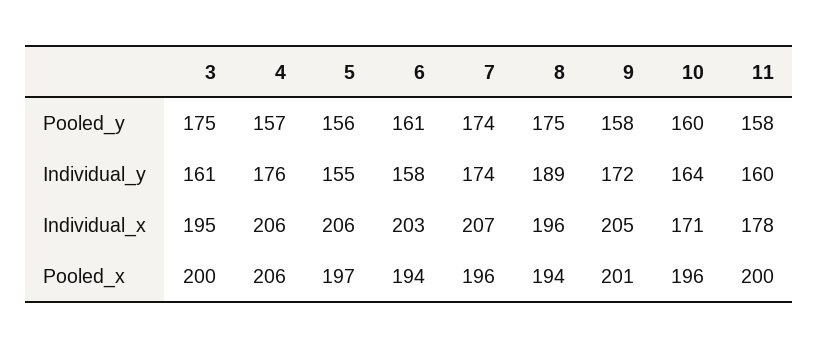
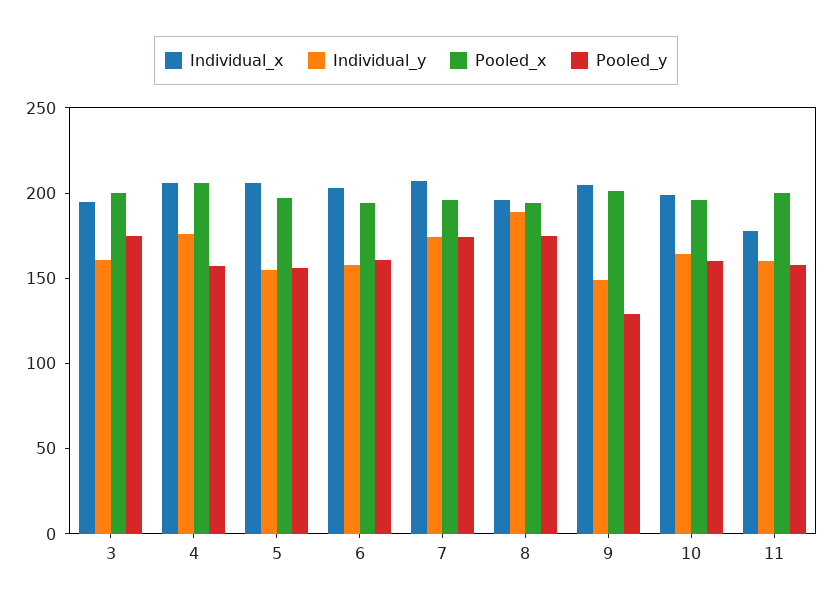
  {
    "Pooled_y": {
      "3": 175,
      "4": 157,
      "5": 156,
      "6": 161,
      "7": 174,
      "8": 175,
-     "9": 158,
+     "9": 130,
      "10": 160,
      "11": 158
    },
    "Individual_y": {
      "3": 161,
      "4": 176,
      "5": 155,
      "6": 158,
      "7": 174,
      "8": 189,
-     "9": 172,
+     "9": 150,
      "10": 164,
      "11": 160
    },
    "Individual_x": {
      "3": 195,
      "4": 206,
      "5": 206,
      "6": 203,
      "7": 207,
      "8": 196,
      "9": 205,
-     "10": 171,
+     "10": 200,
      "11": 178
    },
    "Pooled_x": {
      "3": 200,
      "4": 206,
      "5": 197,
      "6": 194,
      "7": 196,
      "8": 194,
      "9": 201,
      "10": 196,
      "11": 200
    }
  }

